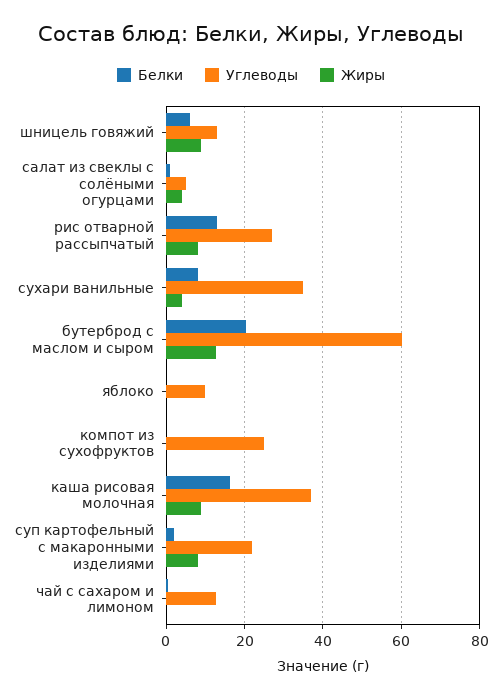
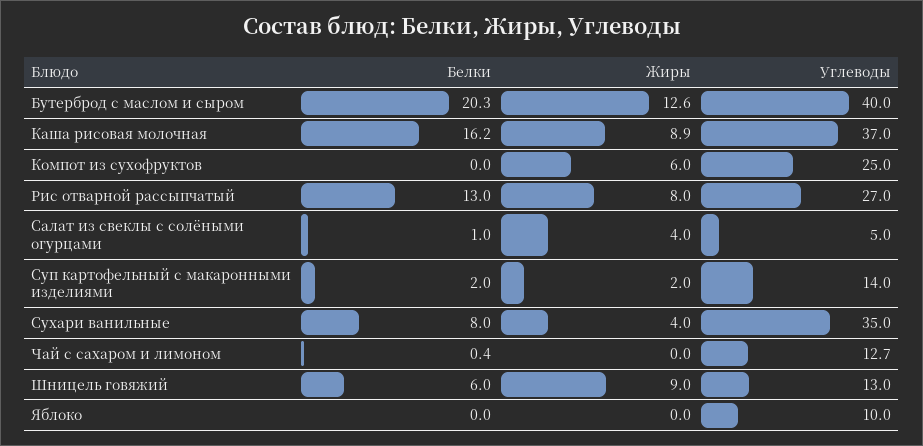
  {
    "Белки": {
      "шницель говяжий": 6,
      "салат из свеклы с солёными огурцами": 1,
      "рис отварной рассыпчатый": 13,
      "сухари ванильные": 8,
      "бутерброд с маслом и сыром": 20.3,
      "яблоко": 0,
      "компот из сухофруктов": 0,
      "каша рисовая молочная": 16.2,
      "суп картофельный с макаронными изделиями": 2,
      "чай с сахаром и лимоном": 0.4
    },
    "Углеводы": {
      "шницель говяжий": 13,
      "салат из свеклы с солёными огурцами": 5,
      "рис отварной рассыпчатый": 27,
      "сухари ванильные": 35,
-     "бутерброд с маслом и сыром": 60,
+     "бутерброд с маслом и сыром": 40,
      "яблоко": 10,
      "компот из сухофруктов": 25,
      "каша рисовая молочная": 37,
-     "суп картофельный с макаронными изделиями": 22,
+     "суп картофельный с макаронными изделиями": 14,
      "чай с сахаром и лимоном": 12.7
    },
    "Жиры": {
      "шницель говяжий": 9,
      "салат из свеклы с солёными огурцами": 4,
      "рис отварной рассыпчатый": 8,
      "сухари ванильные": 4,
      "бутерброд с маслом и сыром": 12.6,
      "яблоко": 0,
-     "компот из сухофруктов": 0,
+     "компот из сухофруктов": 6,
      "каша рисовая молочная": 8.9,
-     "суп картофельный с макаронными изделиями": 8,
+     "суп картофельный с макаронными изделиями": 2,
      "чай с сахаром и лимоном": 0
    }
  }

